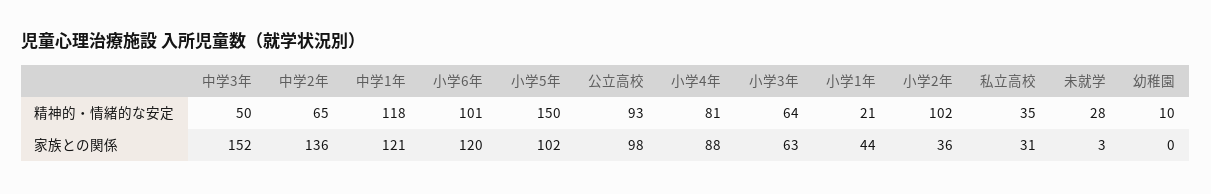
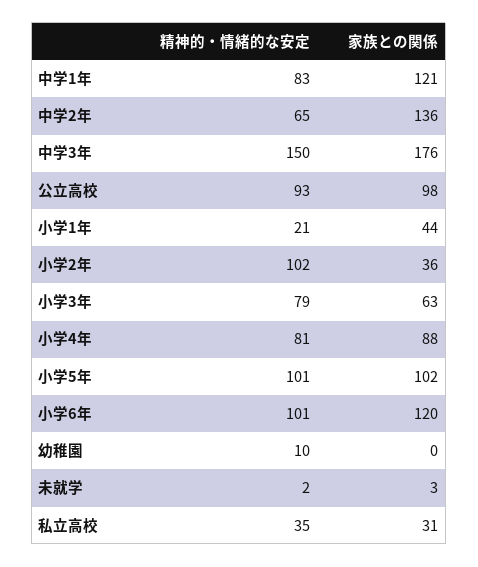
  {
    "中学3年": {
-     "精神的・情緒的な安定": 50,
+     "精神的・情緒的な安定": 150,
-     "家族との関係": 152
+     "家族との関係": 176
    },
    "中学2年": {
      "精神的・情緒的な安定": 65,
      "家族との関係": 136
    },
    "中学1年": {
-     "精神的・情緒的な安定": 118,
+     "精神的・情緒的な安定": 83,
      "家族との関係": 121
    },
    "小学6年": {
      "精神的・情緒的な安定": 101,
      "家族との関係": 120
    },
    "小学5年": {
-     "精神的・情緒的な安定": 150,
+     "精神的・情緒的な安定": 101,
      "家族との関係": 102
    },
    "公立高校": {
      "精神的・情緒的な安定": 93,
      "家族との関係": 98
    },
    "小学4年": {
      "精神的・情緒的な安定": 81,
      "家族との関係": 88
    },
    "小学3年": {
-     "精神的・情緒的な安定": 64,
+     "精神的・情緒的な安定": 79,
      "家族との関係": 63
    },
    "小学1年": {
      "精神的・情緒的な安定": 21,
      "家族との関係": 44
    },
    "小学2年": {
      "精神的・情緒的な安定": 102,
      "家族との関係": 36
    },
    "私立高校": {
      "精神的・情緒的な安定": 35,
      "家族との関係": 31
    },
    "未就学": {
-     "精神的・情緒的な安定": 28,
+     "精神的・情緒的な安定": 2,
      "家族との関係": 3
    },
    "幼稚園": {
      "精神的・情緒的な安定": 10,
      "家族との関係": 0
    }
  }

